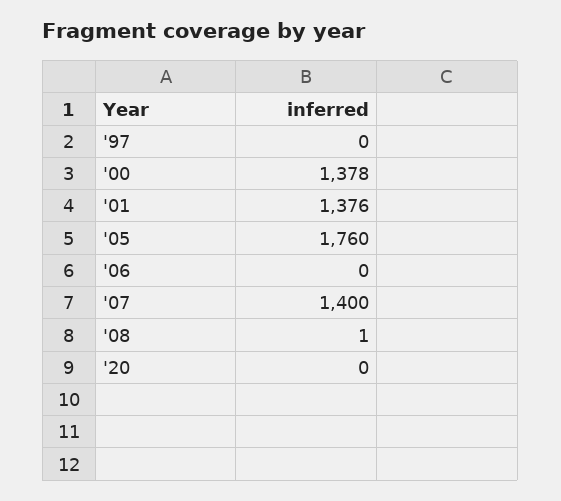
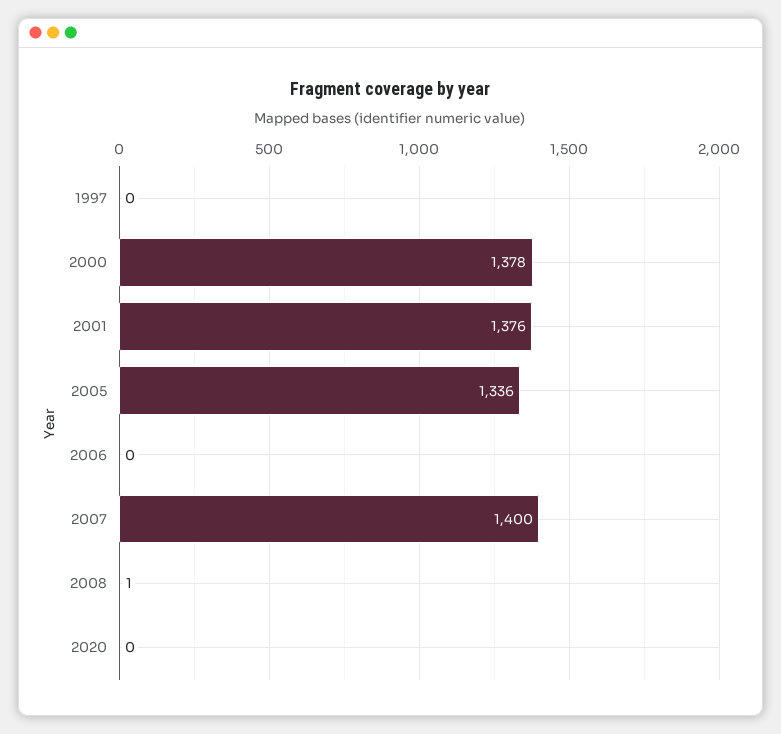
  {
    "'97": 0,
    "'00": 1378,
    "'01": 1376,
-   "'05": 1760,
+   "'05": 1336,
    "'06": 0,
    "'07": 1400,
    "'08": 1,
    "'20": 0
  }

